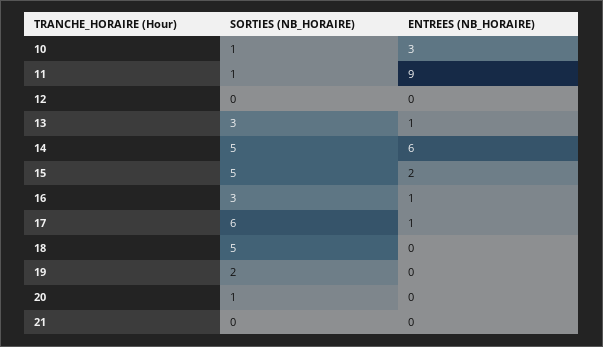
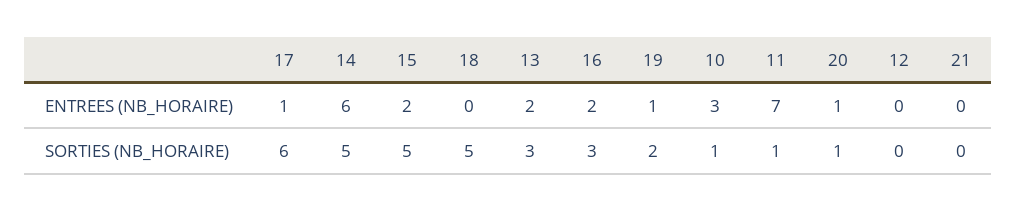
  {
    "SORTIES (NB_HORAIRE)": {
      "10": 1,
      "11": 1,
      "12": 0,
      "13": 3,
      "14": 5,
      "15": 5,
      "16": 3,
      "17": 6,
      "18": 5,
      "19": 2,
      "20": 1,
      "21": 0
    },
    "ENTREES (NB_HORAIRE)": {
      "10": 3,
-     "11": 9,
+     "11": 7,
      "12": 0,
-     "13": 1,
+     "13": 2,
      "14": 6,
      "15": 2,
-     "16": 1,
+     "16": 2,
      "17": 1,
      "18": 0,
-     "19": 0,
+     "19": 1,
-     "20": 0,
+     "20": 1,
      "21": 0
    }
  }

